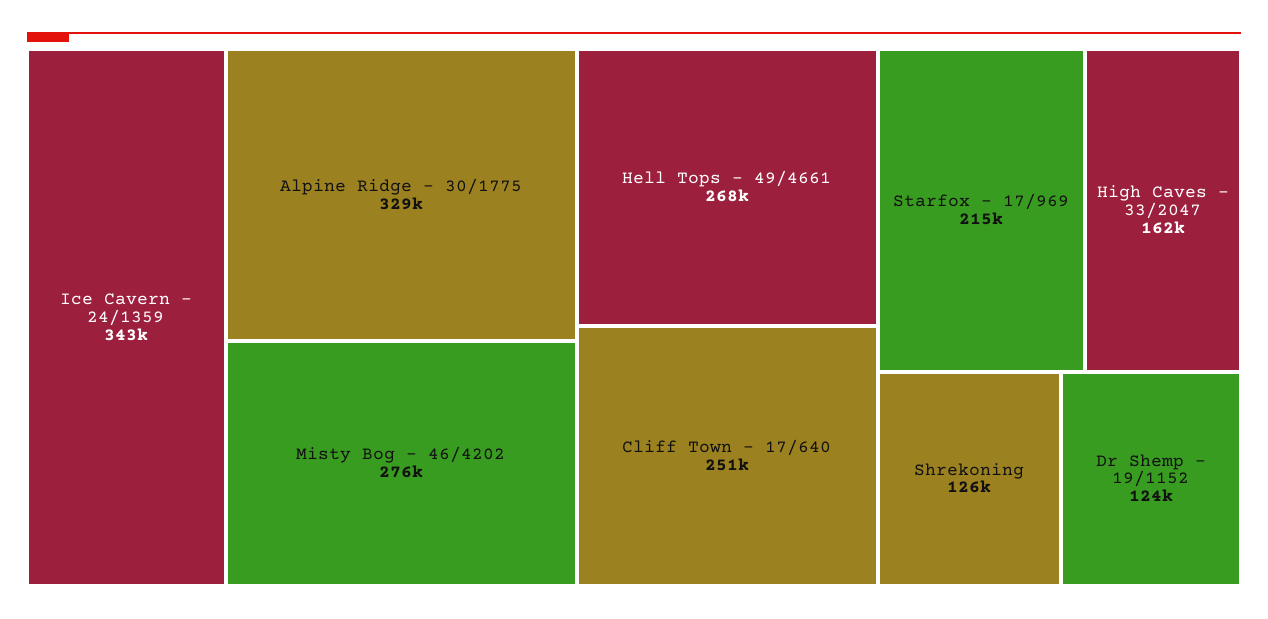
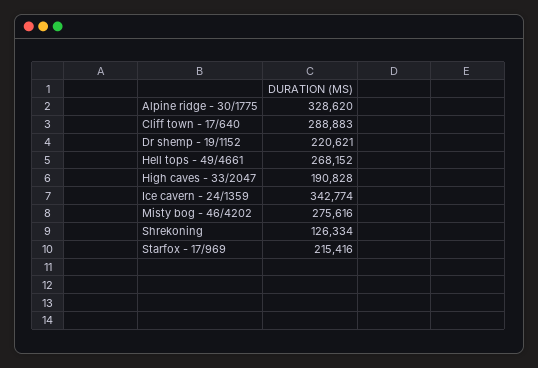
  {
    "Ice Cavern - 24/1359": 342774,
    "Alpine Ridge - 30/1775": 328620,
    "Misty Bog - 46/4202": 275616,
    "Hell Tops - 49/4661": 268152,
-   "Cliff Town - 17/640": 251000,
+   "Cliff Town - 17/640": 288883,
    "Starfox - 17/969": 215416,
-   "High Caves - 33/2047": 162000,
+   "High Caves - 33/2047": 190828,
    "Shrekoning": 126334,
-   "Dr Shemp - 19/1152": 124000
+   "Dr Shemp - 19/1152": 220621
  }

